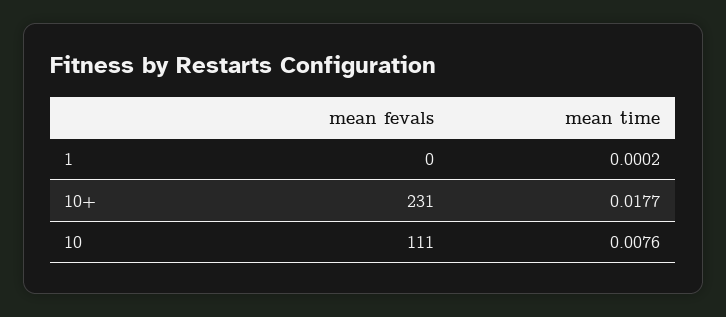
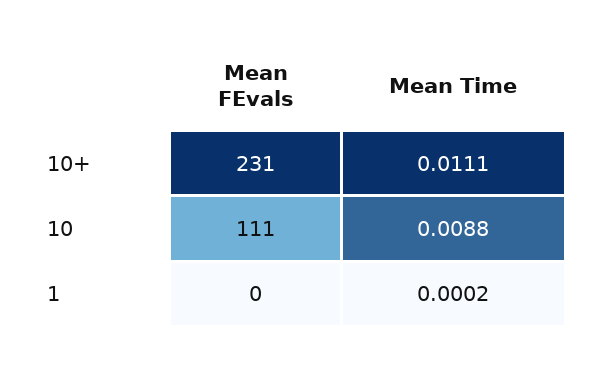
  {
    "mean fevals": {
      "1": 0,
      "10+": 231,
      "10": 111
    },
    "mean time": {
      "1": 0.0002,
-     "10+": 0.0177,
+     "10+": 0.0111,
-     "10": 0.0076
+     "10": 0.0088
    }
  }

